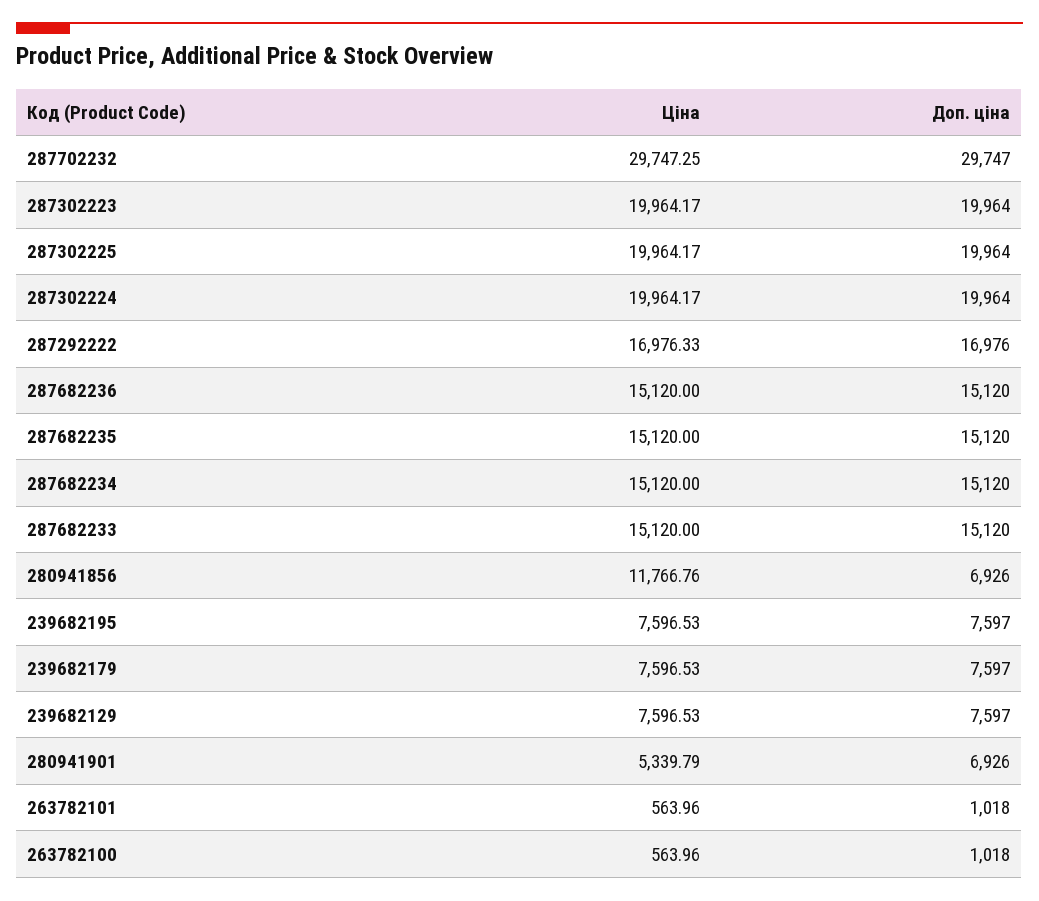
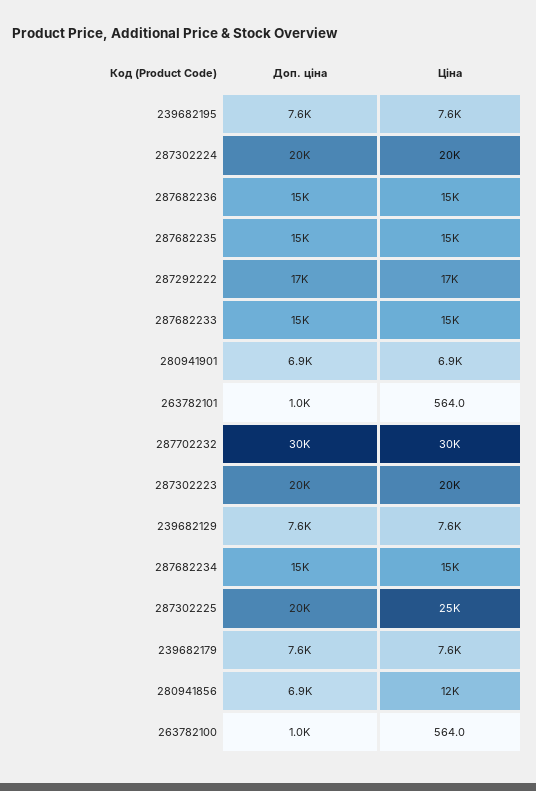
  {
    "Ціна": {
      "287702232": 29747.25,
      "287302223": 19964.17,
-     "287302225": 19964.17,
+     "287302225": 25000,
      "287302224": 19964.17,
      "287292222": 16976.33,
      "287682236": 15120,
      "287682235": 15120,
      "287682234": 15120,
      "287682233": 15120,
      "280941856": 11766.76,
      "239682195": 7596.53,
      "239682179": 7596.53,
      "239682129": 7596.53,
-     "280941901": 5339.79,
+     "280941901": 6900,
      "263782101": 563.96,
      "263782100": 563.96
    },
    "Доп. ціна": {
      "287702232": 29747,
      "287302223": 19964,
      "287302225": 19964,
      "287302224": 19964,
      "287292222": 16976,
      "287682236": 15120,
      "287682235": 15120,
      "287682234": 15120,
      "287682233": 15120,
      "280941856": 6926,
      "239682195": 7597,
      "239682179": 7597,
      "239682129": 7597,
      "280941901": 6926,
      "263782101": 1018,
      "263782100": 1018
    }
  }

